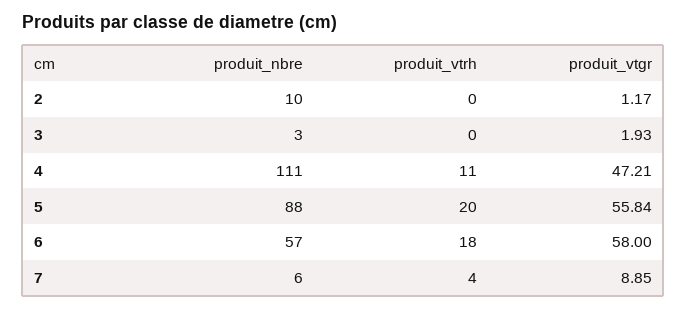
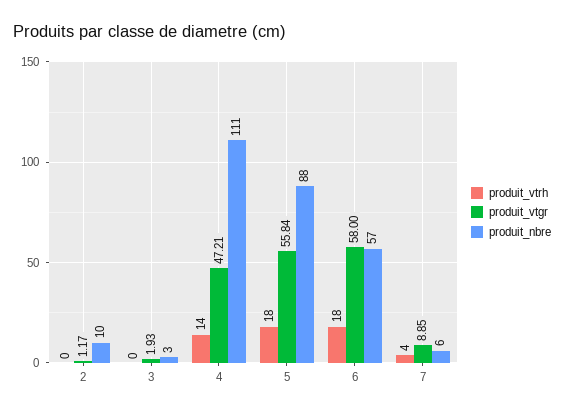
  {
    "produit_nbre": {
      "2": 10,
      "3": 3,
      "4": 111,
      "5": 88,
      "6": 57,
      "7": 6
    },
    "produit_vtrh": {
      "2": 0,
      "3": 0,
-     "4": 11,
+     "4": 14,
-     "5": 20,
+     "5": 18,
      "6": 18,
      "7": 4
    },
    "produit_vtgr": {
      "2": 1.17,
      "3": 1.93,
      "4": 47.21,
      "5": 55.84,
      "6": 58,
      "7": 8.85
    }
  }

